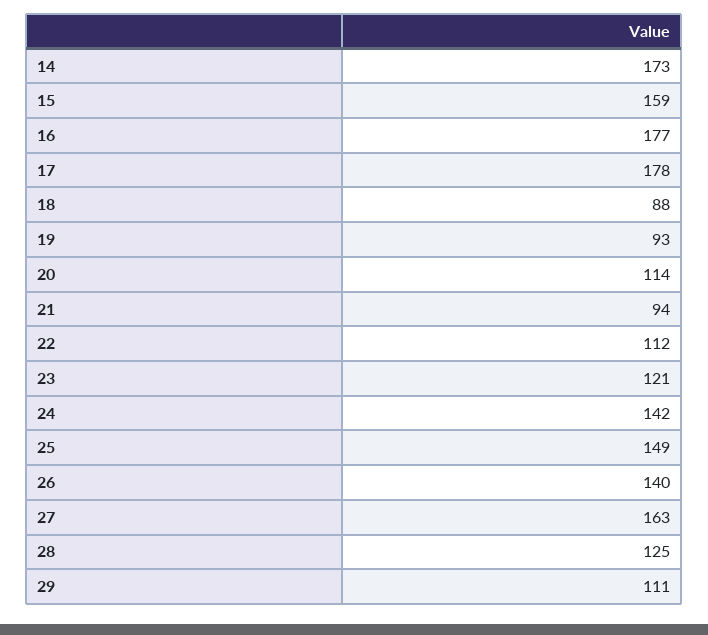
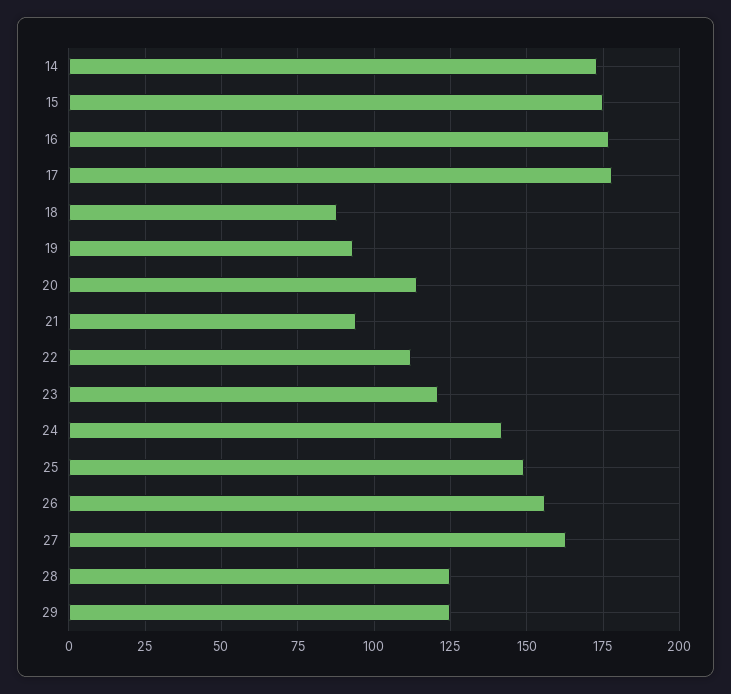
  {
    "14": 173,
-   "15": 159,
+   "15": 175,
    "16": 177,
    "17": 178,
    "18": 88,
    "19": 93,
    "20": 114,
    "21": 94,
    "22": 112,
    "23": 121,
    "24": 142,
    "25": 149,
-   "26": 140,
+   "26": 155,
    "27": 163,
    "28": 125,
-   "29": 111
+   "29": 125
  }

